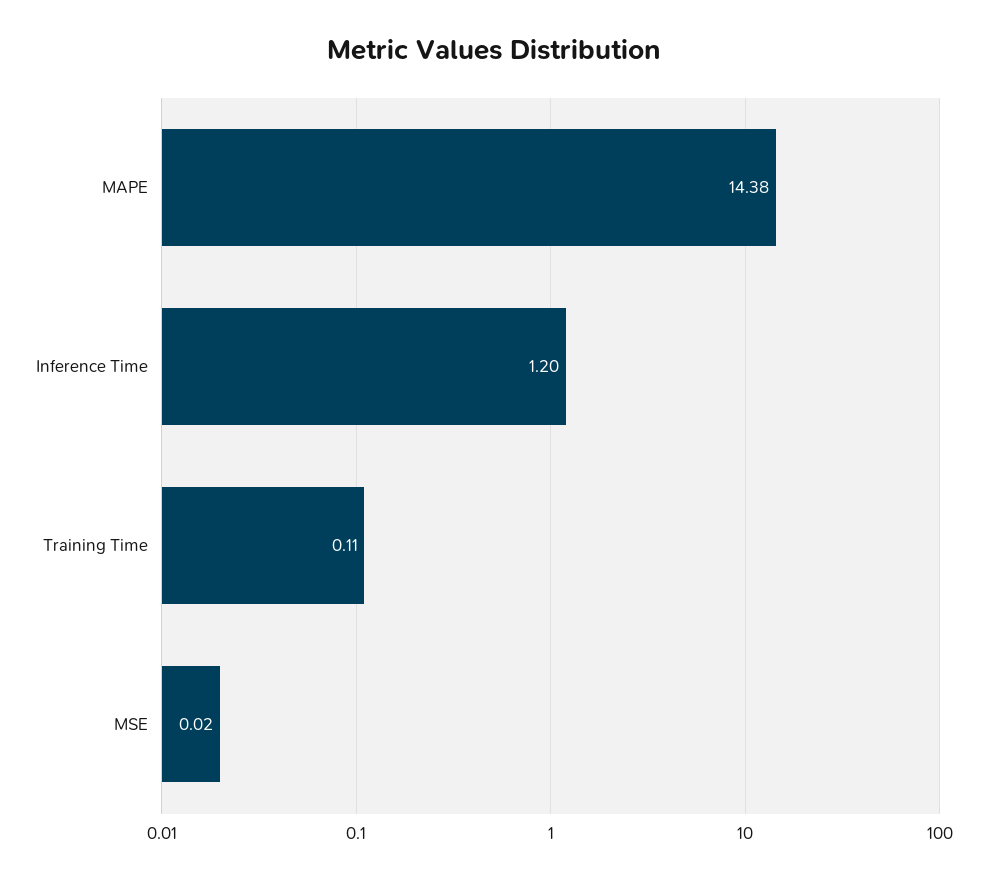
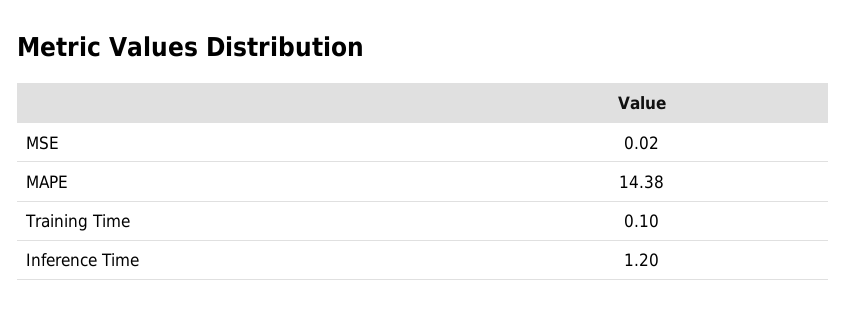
  {
    "MAPE": 14.38,
    "Inference Time": 1.2,
-   "Training Time": 0.11,
+   "Training Time": 0.1,
    "MSE": 0.02
  }

